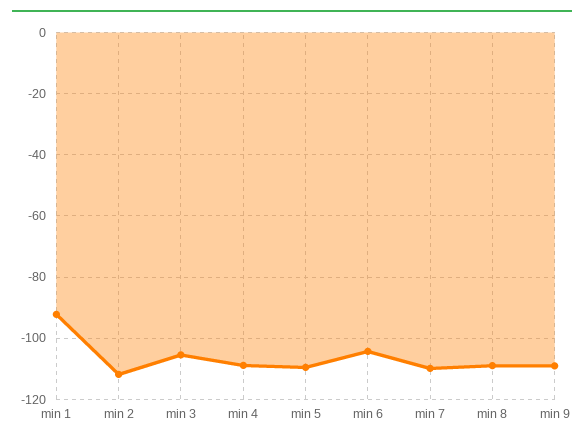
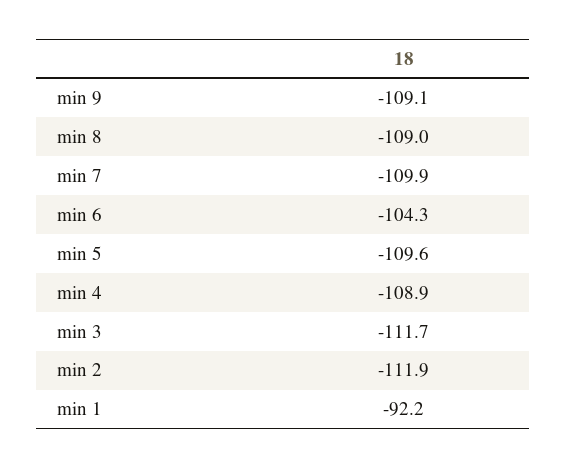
  {
    "min 1": -92.2,
    "min 2": -111.9,
-   "min 3": -106,
+   "min 3": -111.7,
    "min 4": -108.9,
    "min 5": -109.6,
    "min 6": -104.3,
    "min 7": -109.9,
    "min 8": -109,
    "min 9": -109.1
  }

